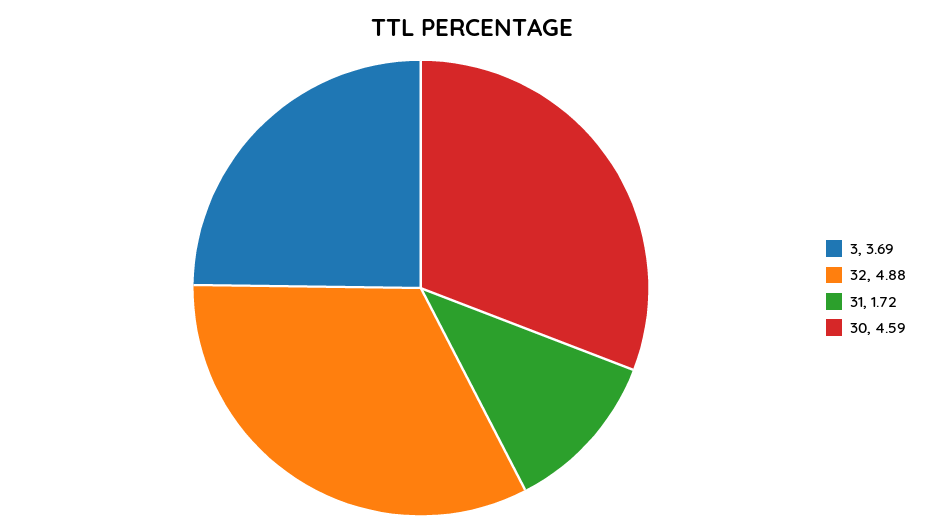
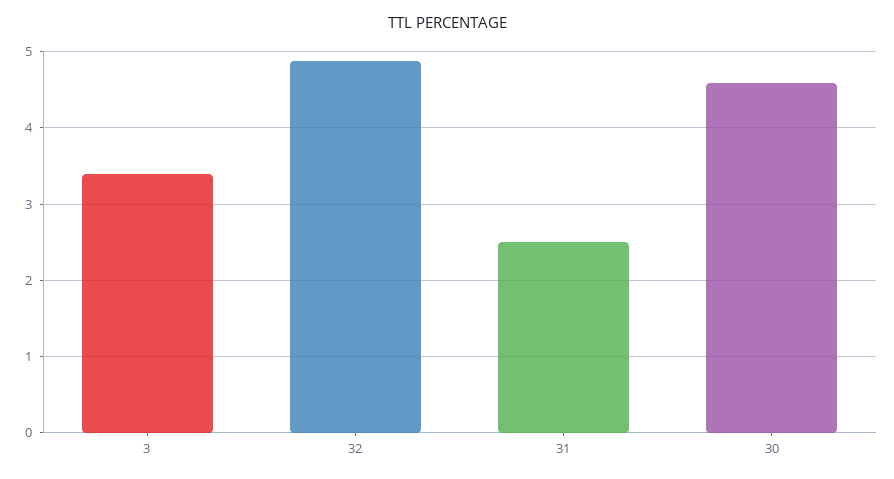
  {
-   "3": 3.69,
+   "3": 3.4,
    "32": 4.88,
-   "31": 1.72,
+   "31": 2.5,
    "30": 4.59
  }

